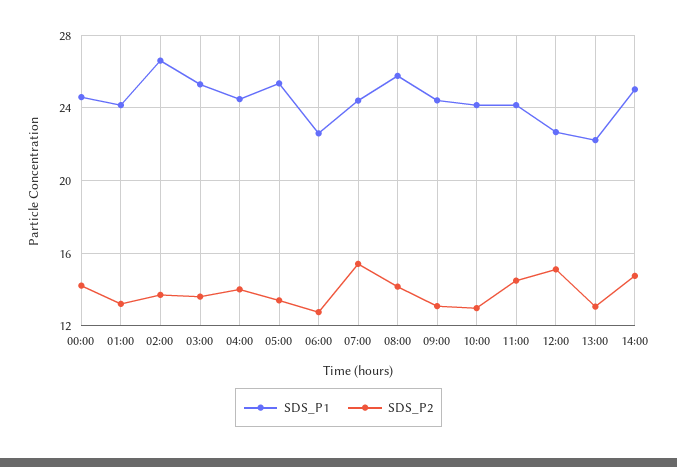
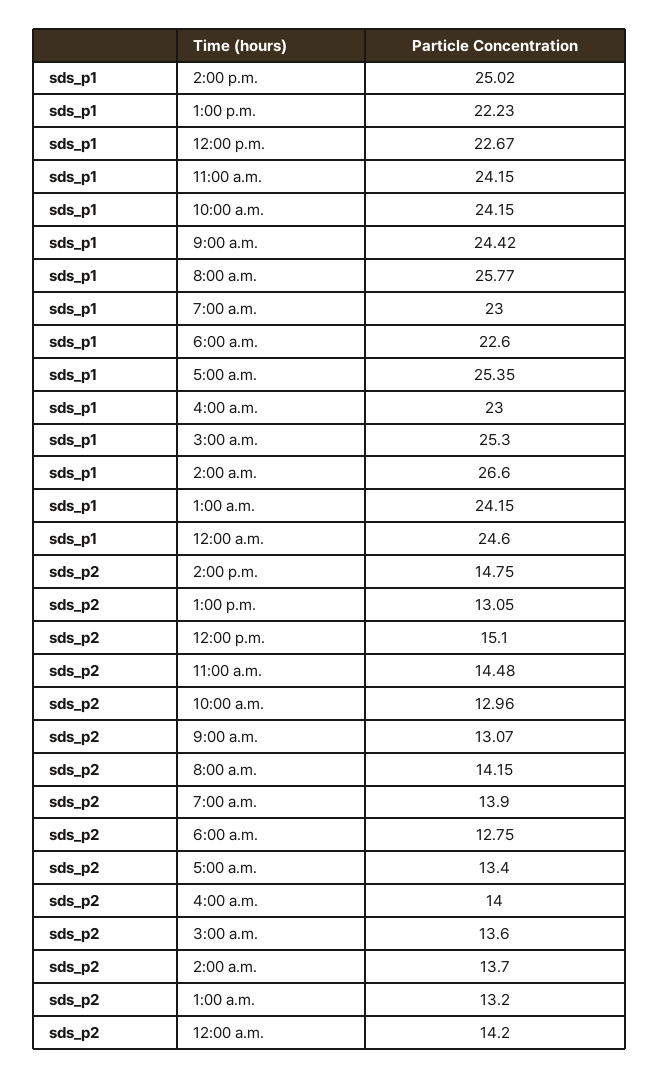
  {
    "SDS_P1": {
      "00:00": 24.6,
      "01:00": 24.15,
      "02:00": 26.6,
      "03:00": 25.3,
-     "04:00": 24.5,
+     "04:00": 23,
      "05:00": 25.35,
      "06:00": 22.6,
-     "07:00": 24.5,
+     "07:00": 23,
      "08:00": 25.77,
      "09:00": 24.42,
      "10:00": 24.15,
      "11:00": 24.15,
      "12:00": 22.67,
      "13:00": 22.23,
      "14:00": 25.02
    },
    "SDS_P2": {
      "00:00": 14.2,
      "01:00": 13.2,
      "02:00": 13.7,
      "03:00": 13.6,
      "04:00": 14,
      "05:00": 13.4,
      "06:00": 12.75,
-     "07:00": 15.5,
+     "07:00": 13.9,
      "08:00": 14.15,
      "09:00": 13.07,
      "10:00": 12.96,
      "11:00": 14.48,
      "12:00": 15.1,
      "13:00": 13.05,
      "14:00": 14.75
    }
  }

